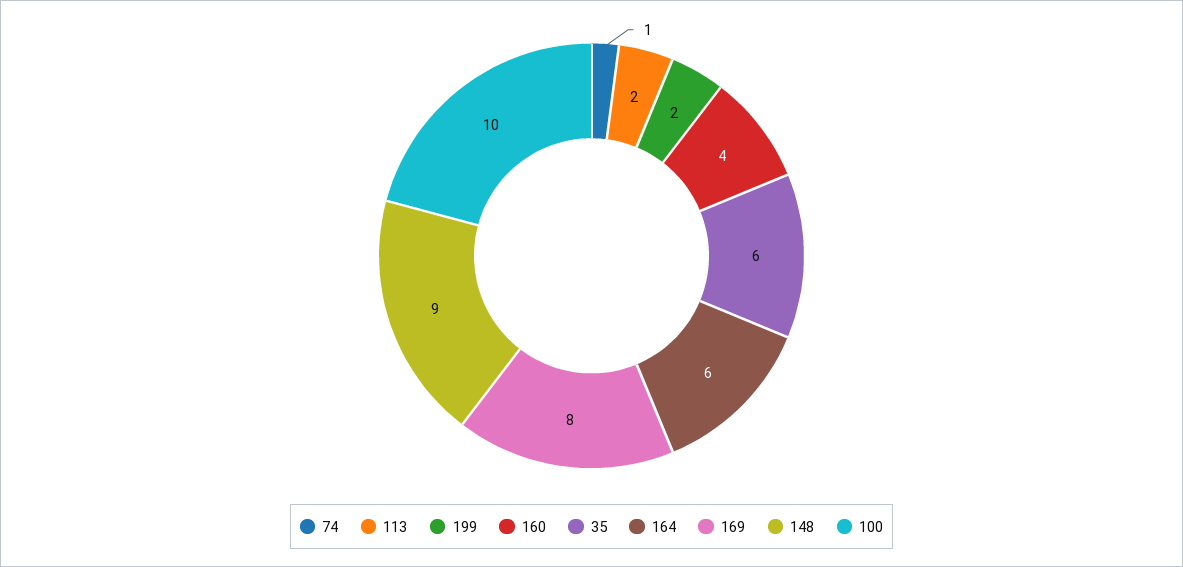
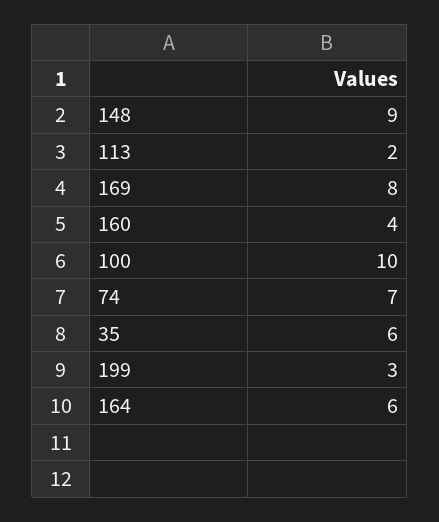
  {
-   "74": 1,
+   "74": 7,
    "113": 2,
-   "199": 2,
+   "199": 3,
    "160": 4,
    "35": 6,
    "164": 6,
    "169": 8,
    "148": 9,
    "100": 10
  }

